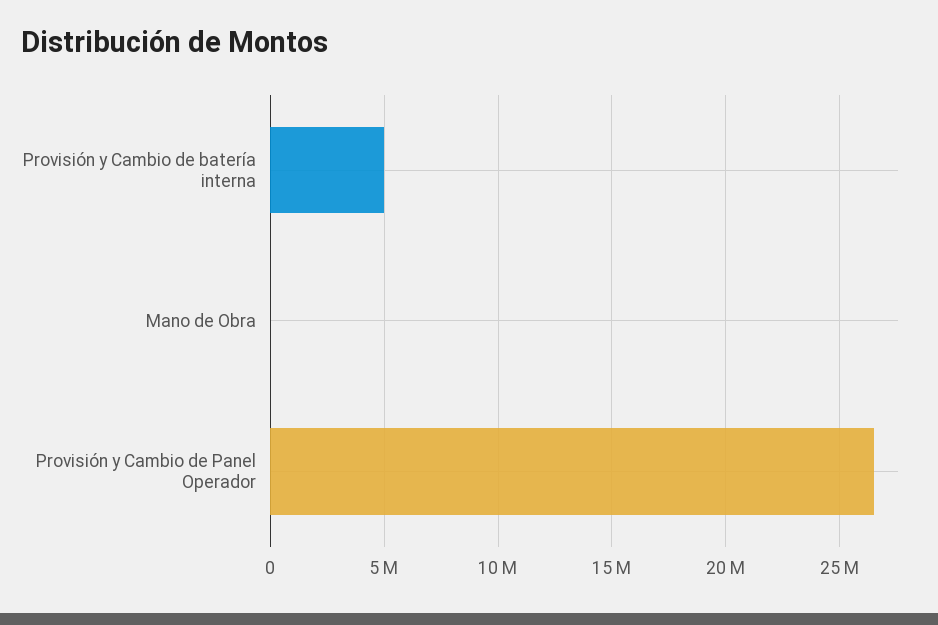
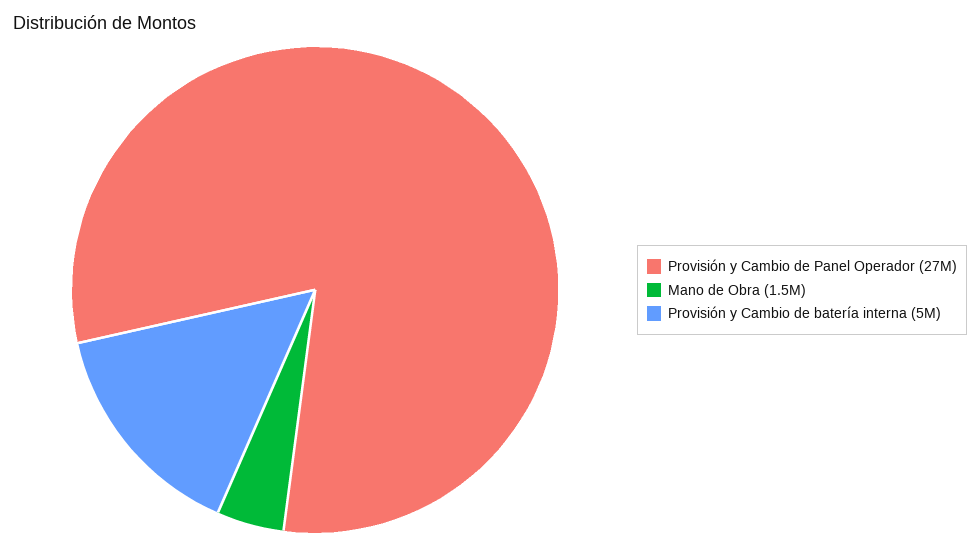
  {
    "Provisión y Cambio de batería interna": 5000000,
-   "Mano de Obra": 0,
+   "Mano de Obra": 1500000,
    "Provisión y Cambio de Panel Operador": 27000000
  }

